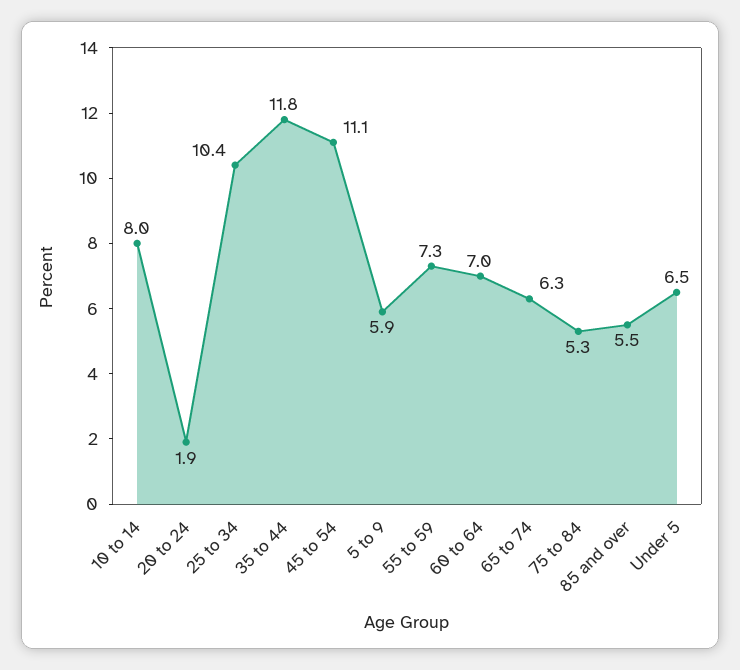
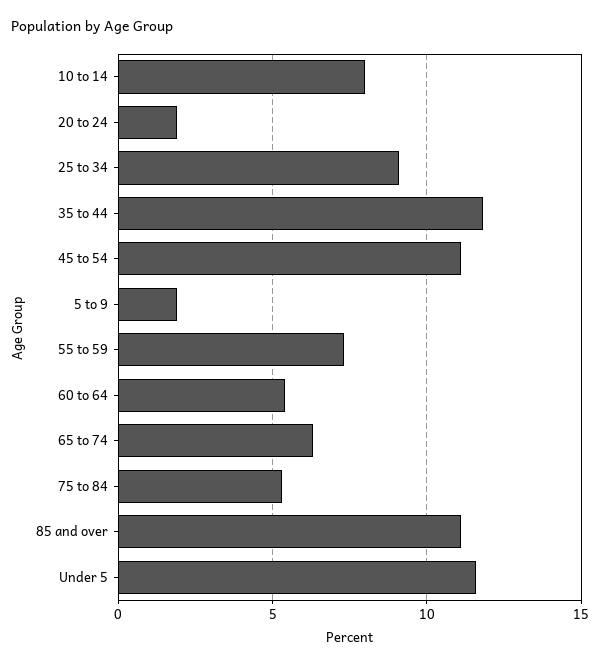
  {
    "10 to 14": 8,
    "20 to 24": 1.9,
-   "25 to 34": 10.4,
+   "25 to 34": 9,
    "35 to 44": 11.8,
    "45 to 54": 11.1,
-   "5 to 9": 5.9,
+   "5 to 9": 2,
    "55 to 59": 7.3,
-   "60 to 64": 7,
+   "60 to 64": 5.5,
    "65 to 74": 6.3,
    "75 to 84": 5.3,
-   "85 and over": 5.5,
+   "85 and over": 11,
-   "Under 5": 6.5
+   "Under 5": 11.5
  }

